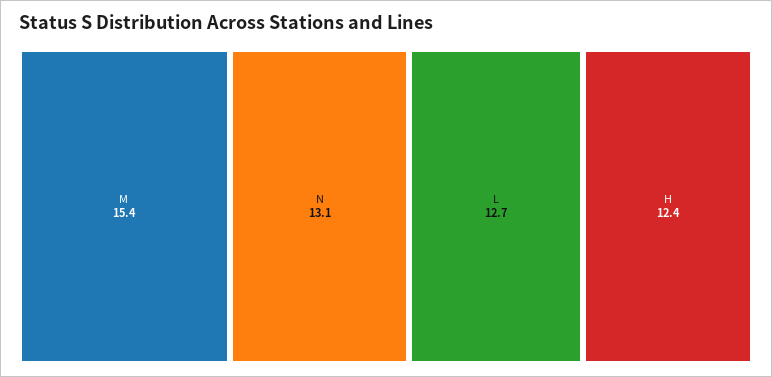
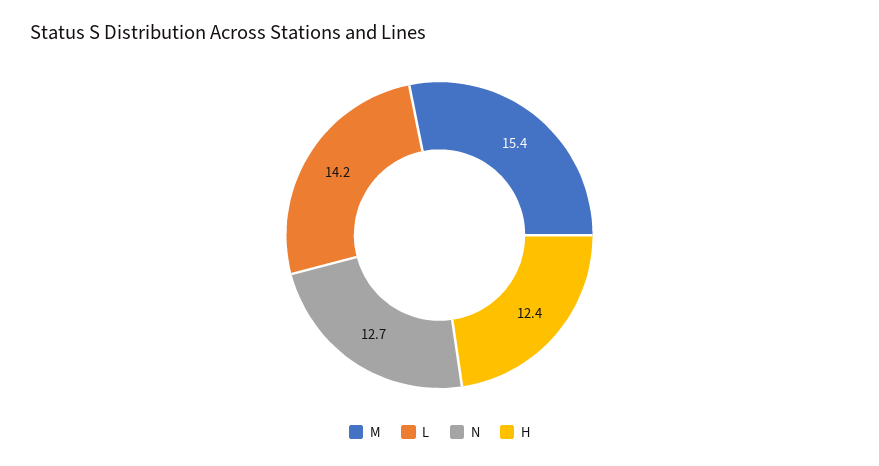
  {
    "M": 15.4,
-   "N": 13.1,
+   "N": 12.7,
-   "L": 12.7,
+   "L": 14.2,
    "H": 12.4
  }

